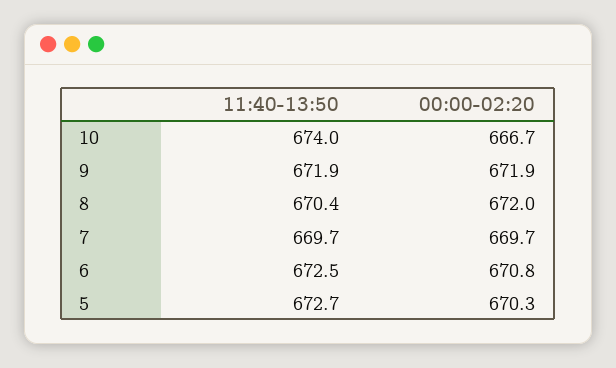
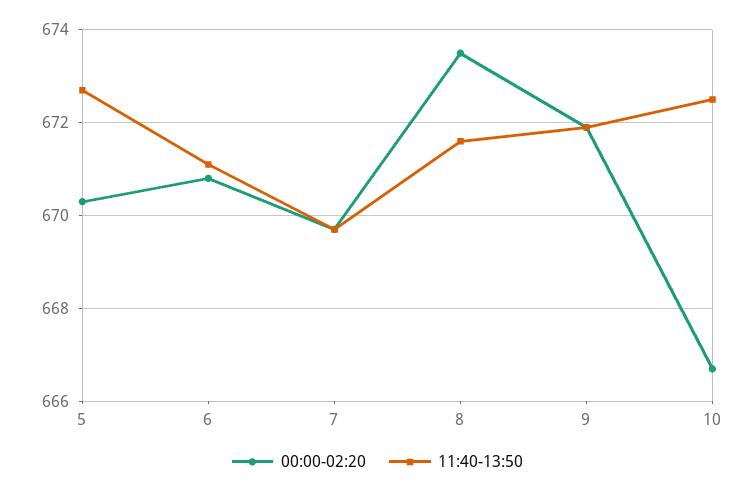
  {
    "11:40-13:50": {
-     "10": 674,
+     "10": 672.5,
      "9": 671.9,
-     "8": 670.4,
+     "8": 671.5,
      "7": 669.7,
-     "6": 672.5,
+     "6": 671,
      "5": 672.7
    },
    "00:00-02:20": {
      "10": 666.7,
      "9": 671.9,
-     "8": 672,
+     "8": 673.5,
      "7": 669.7,
      "6": 670.8,
      "5": 670.3
    }
  }

